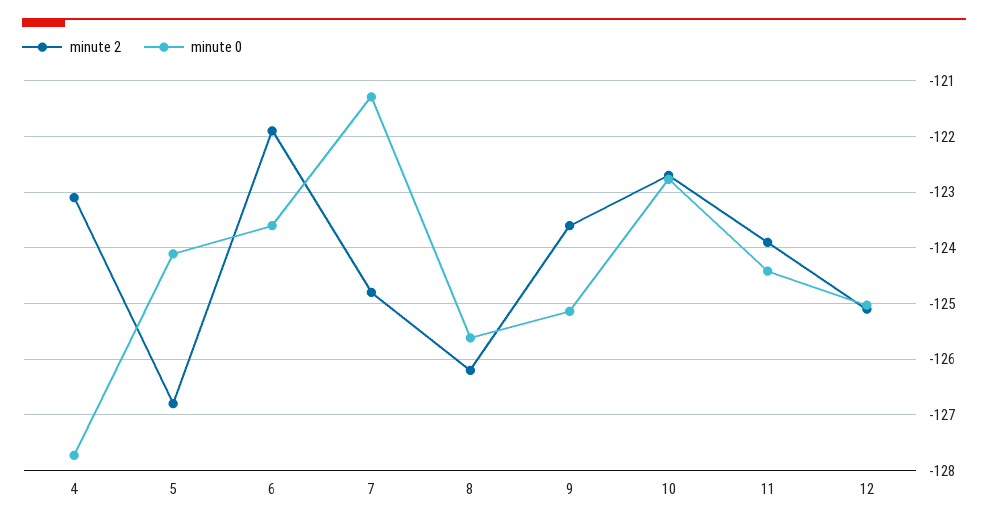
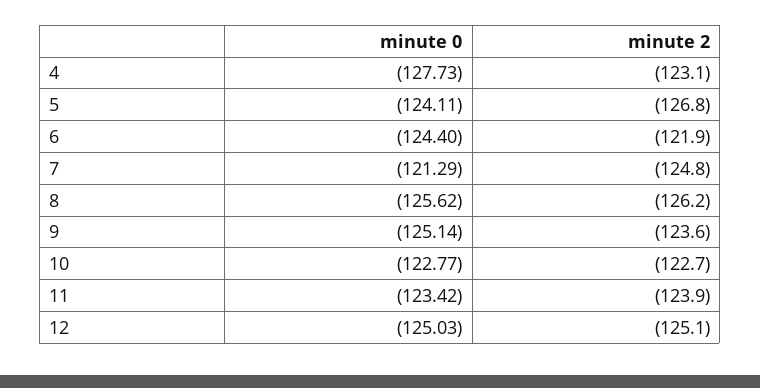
  {
    "minute 2": {
      "4": -123.1,
      "5": -126.8,
      "6": -121.9,
      "7": -124.8,
      "8": -126.2,
      "9": -123.6,
      "10": -122.7,
      "11": -123.9,
      "12": -125.1
    },
    "minute 0": {
      "4": -127.73,
      "5": -124.11,
-     "6": -123.6,
+     "6": -124.4,
      "7": -121.29,
      "8": -125.62,
      "9": -125.14,
      "10": -122.77,
-     "11": -124.4,
+     "11": -123.42,
      "12": -125.03
    }
  }

